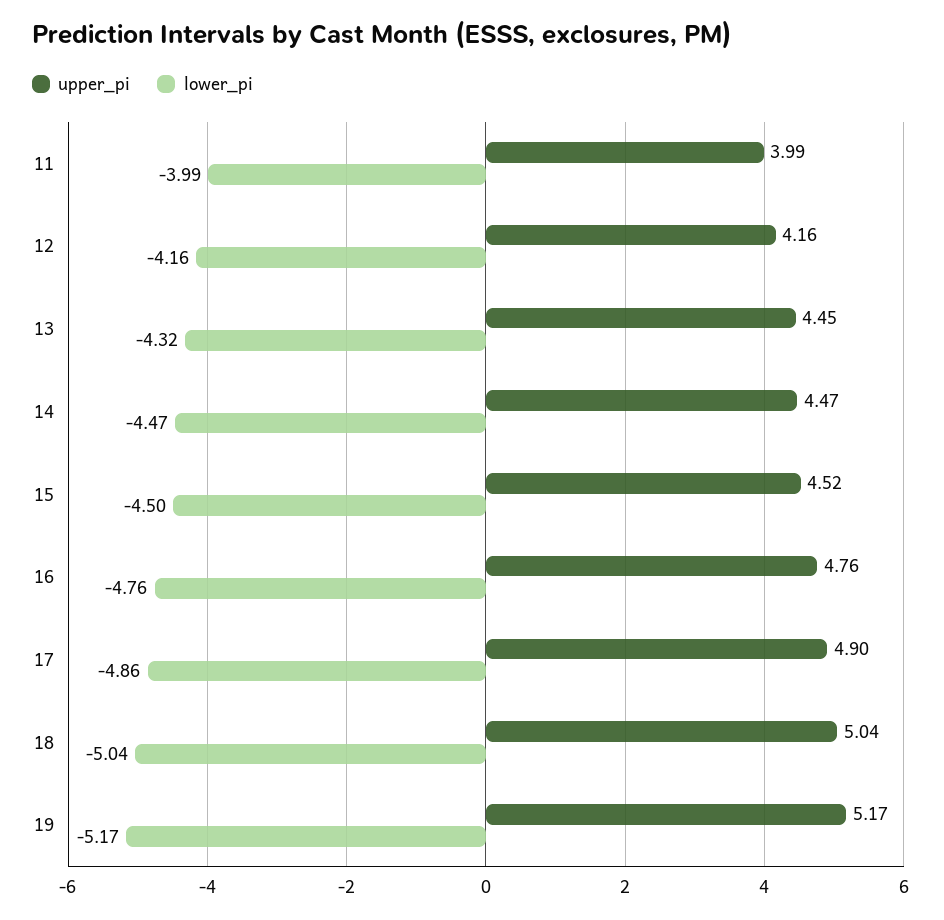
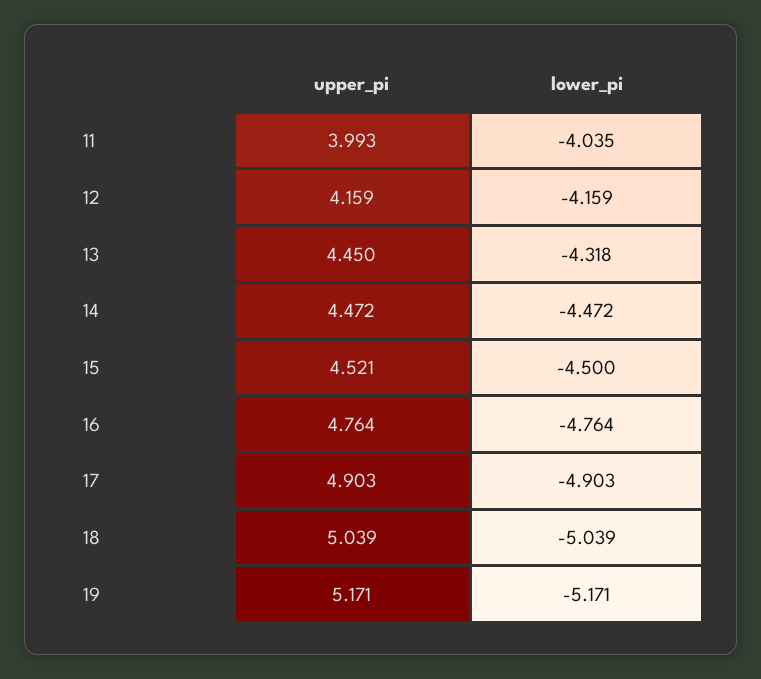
  {
    "upper_pi": {
      "11": 3.993,
      "12": 4.159,
      "13": 4.45,
      "14": 4.472,
      "15": 4.521,
      "16": 4.764,
      "17": 4.903,
      "18": 5.039,
      "19": 5.171
    },
    "lower_pi": {
-     "11": -3.99,
+     "11": -4.035,
      "12": -4.159,
      "13": -4.318,
      "14": -4.472,
      "15": -4.5,
      "16": -4.764,
-     "17": -4.86,
+     "17": -4.903,
      "18": -5.039,
      "19": -5.171
    }
  }

